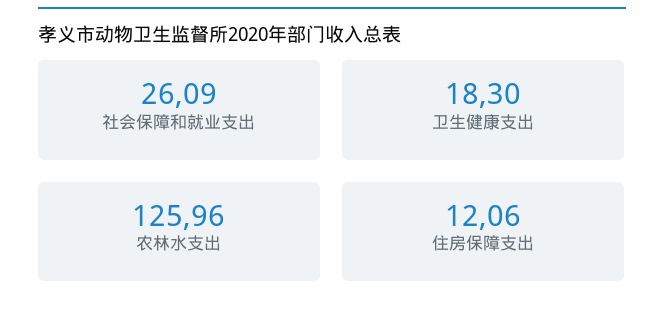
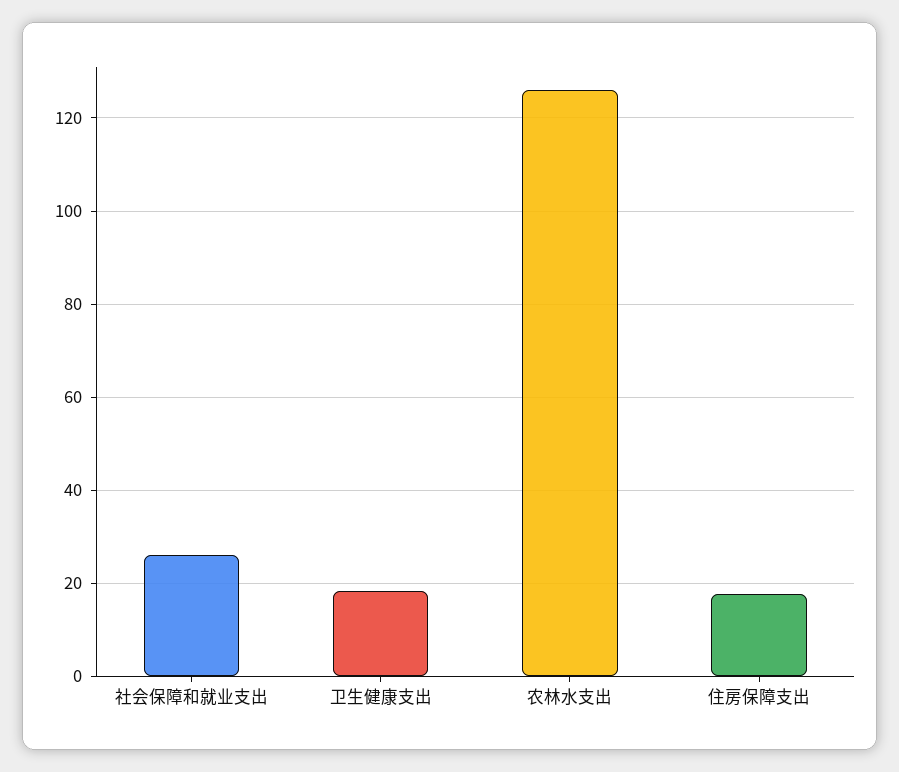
  {
    "社会保障和就业支出": 26.09,
    "卫生健康支出": 18.3,
    "农林水支出": 125.96,
-   "住房保障支出": 12.06
+   "住房保障支出": 18
  }

